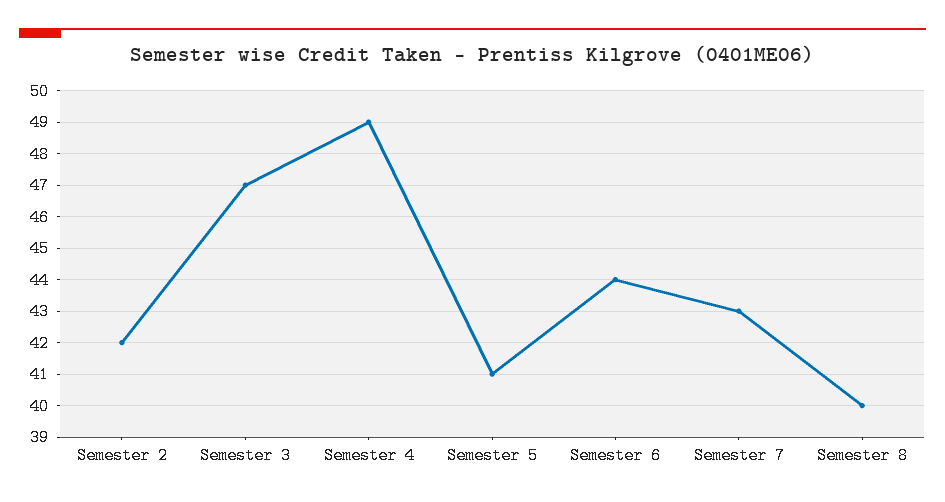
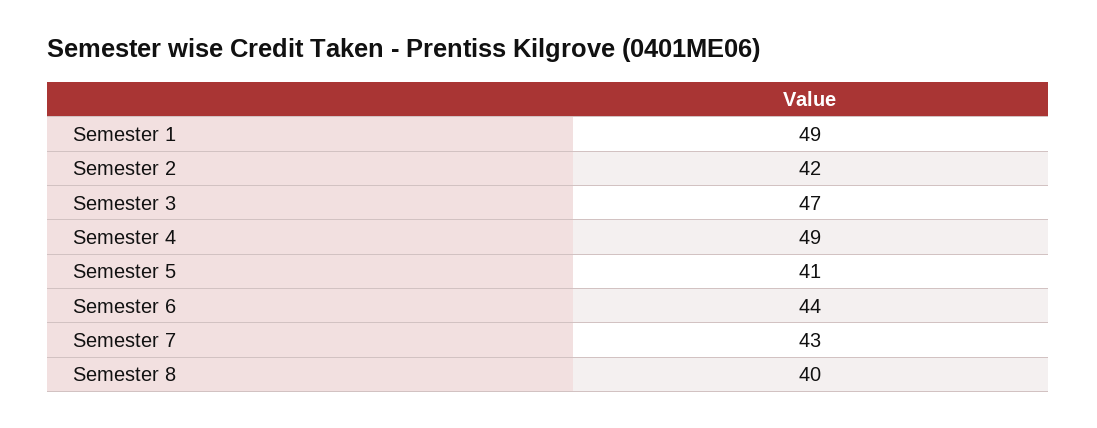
  {
    "Semester 2": 42,
    "Semester 3": 47,
    "Semester 4": 49,
    "Semester 5": 41,
    "Semester 6": 44,
    "Semester 7": 43,
-   "Semester 8": 40
+   "Semester 8": 40,
+   "Semester 1": 49
  }

